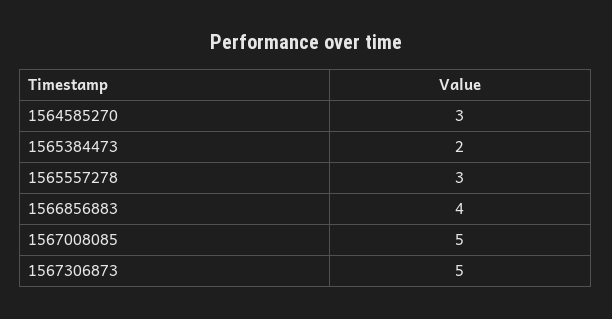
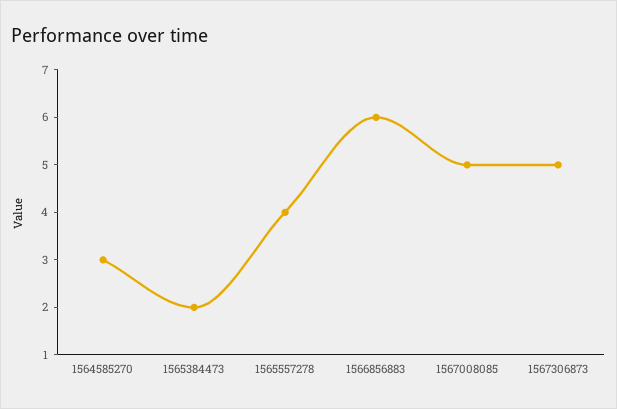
  {
    "1564585270": 3,
    "1565384473": 2,
-   "1565557278": 3,
+   "1565557278": 4,
-   "1566856883": 4,
+   "1566856883": 6,
    "1567008085": 5,
    "1567306873": 5
  }

